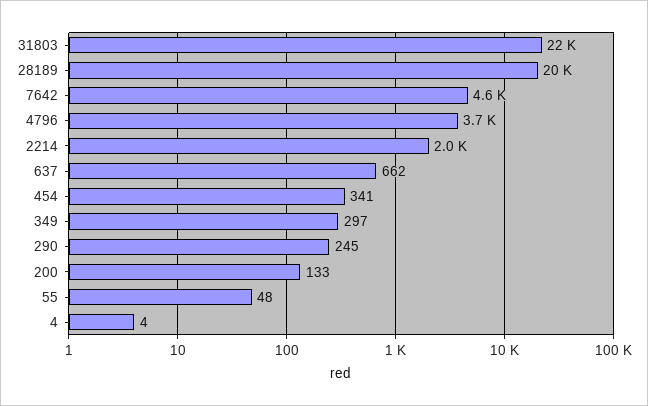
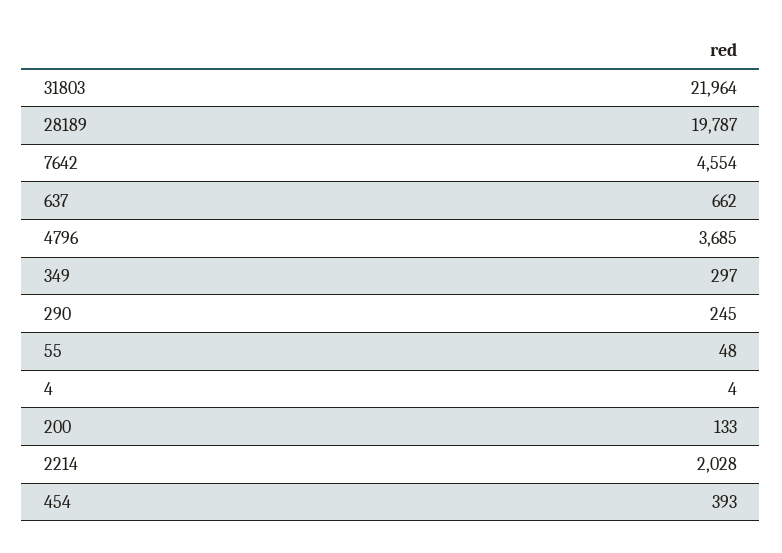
  {
    "31803": 21964,
    "28189": 19787,
    "7642": 4554,
    "4796": 3685,
    "2214": 2028,
    "637": 662,
-   "454": 341,
+   "454": 393,
    "349": 297,
    "290": 245,
    "200": 133,
    "55": 48,
    "4": 4
  }

